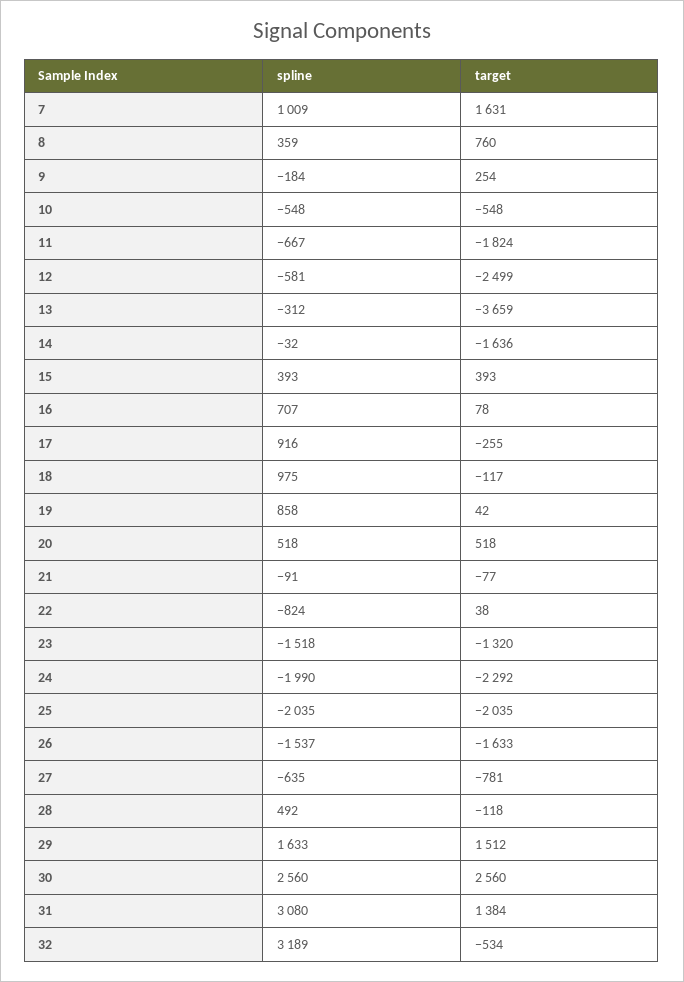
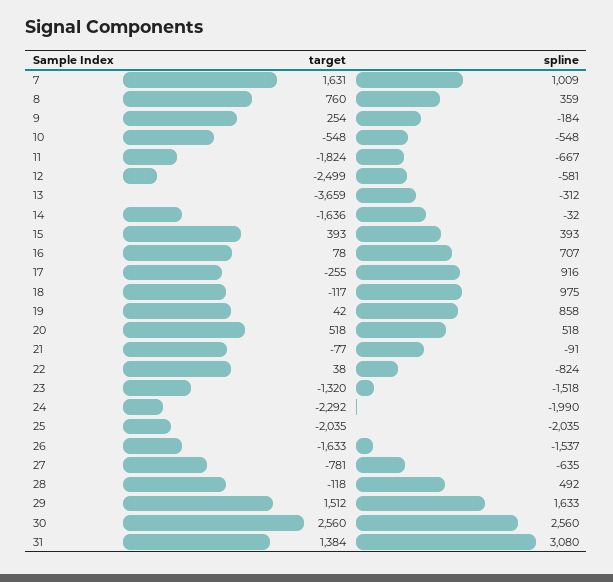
  {
    "spline": {
      "7": 1009,
      "8": 359,
      "9": -184,
      "10": -548,
      "11": -667,
      "12": -581,
      "13": -312,
      "14": -32,
      "15": 393,
      "16": 707,
      "17": 916,
      "18": 975,
      "19": 858,
      "20": 518,
      "21": -91,
      "22": -824,
      "23": -1518,
      "24": -1990,
      "25": -2035,
      "26": -1537,
      "27": -635,
      "28": 492,
      "29": 1633,
      "30": 2560,
-     "31": 3080,
+     "31": 3080
-     "32": 3189
    },
    "target": {
      "7": 1631,
      "8": 760,
      "9": 254,
      "10": -548,
      "11": -1824,
      "12": -2499,
      "13": -3659,
      "14": -1636,
      "15": 393,
      "16": 78,
      "17": -255,
      "18": -117,
      "19": 42,
      "20": 518,
      "21": -77,
      "22": 38,
      "23": -1320,
      "24": -2292,
      "25": -2035,
      "26": -1633,
      "27": -781,
      "28": -118,
      "29": 1512,
      "30": 2560,
-     "31": 1384,
+     "31": 1384
-     "32": -534
    }
  }

